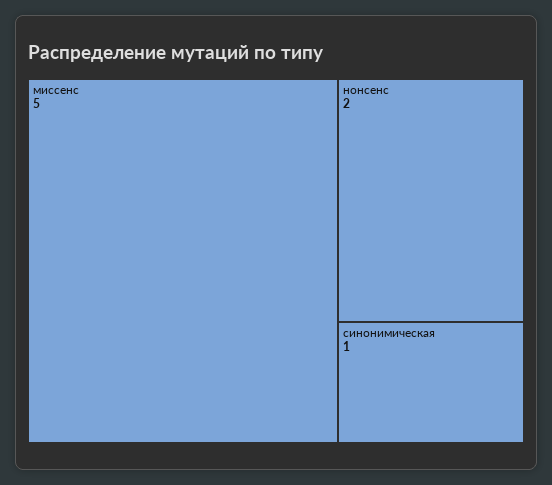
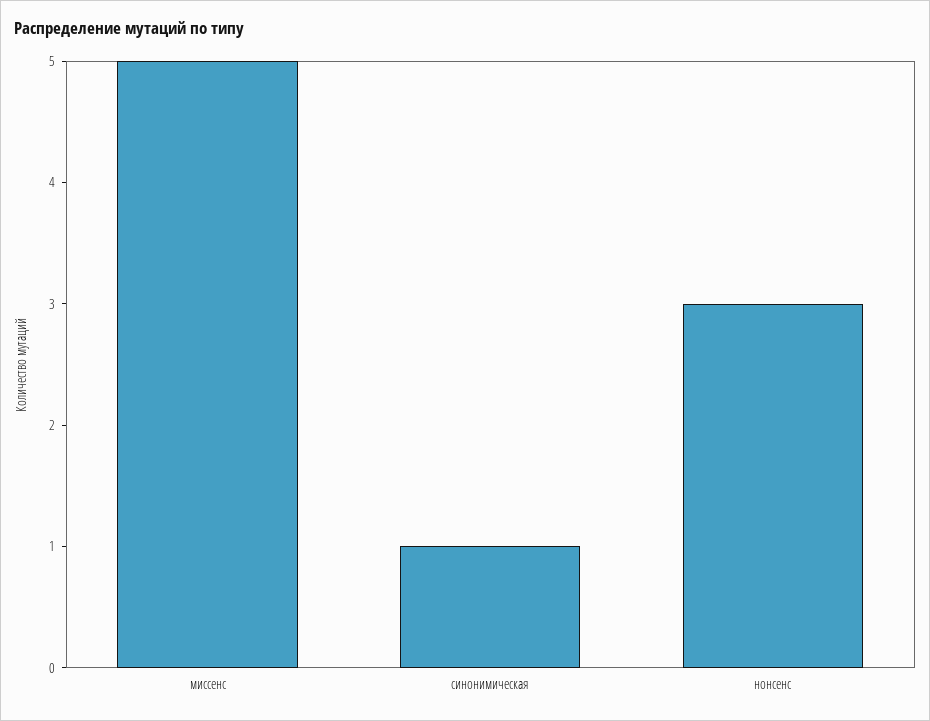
  {
    "миссенс": 5,
-   "нонсенс": 2,
+   "нонсенс": 3,
    "синонимическая": 1
  }

